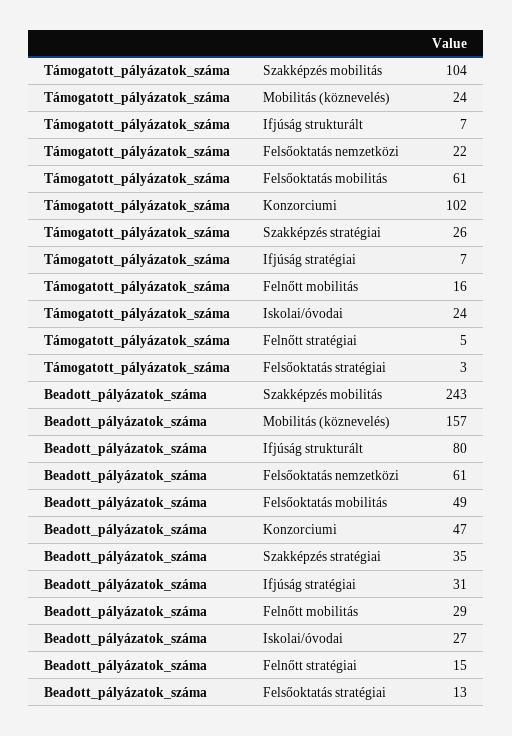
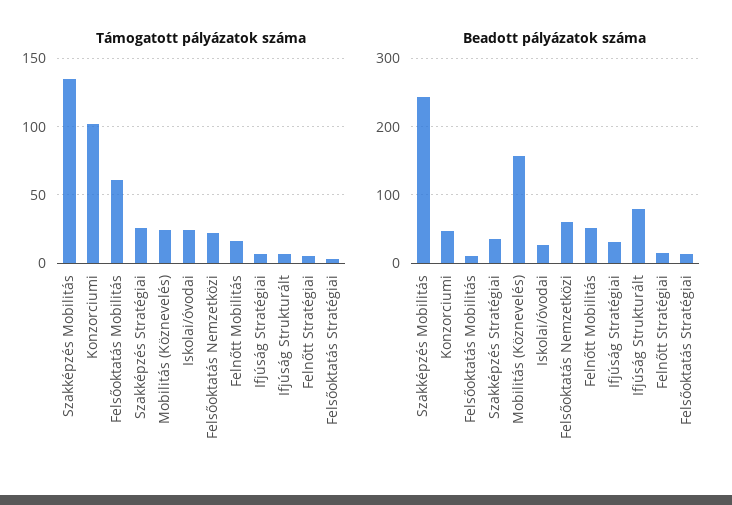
  {
    "Támogatott_pályázatok_száma": {
-     "Szakképzés mobilitás": 104,
+     "Szakképzés mobilitás": 135,
      "Mobilitás (köznevelés)": 24,
      "Ifjúság strukturált": 7,
      "Felsőoktatás nemzetközi": 22,
      "Felsőoktatás mobilitás": 61,
      "Konzorciumi": 102,
      "Szakképzés stratégiai": 26,
      "Ifjúság stratégiai": 7,
      "Felnőtt mobilitás": 16,
      "Iskolai/óvodai": 24,
      "Felnőtt stratégiai": 5,
      "Felsőoktatás stratégiai": 3
    },
    "Beadott_pályázatok_száma": {
      "Szakképzés mobilitás": 243,
      "Mobilitás (köznevelés)": 157,
      "Ifjúság strukturált": 80,
      "Felsőoktatás nemzetközi": 61,
-     "Felsőoktatás mobilitás": 49,
+     "Felsőoktatás mobilitás": 10,
      "Konzorciumi": 47,
      "Szakképzés stratégiai": 35,
      "Ifjúság stratégiai": 31,
-     "Felnőtt mobilitás": 29,
+     "Felnőtt mobilitás": 50,
      "Iskolai/óvodai": 27,
      "Felnőtt stratégiai": 15,
      "Felsőoktatás stratégiai": 13
    }
  }

